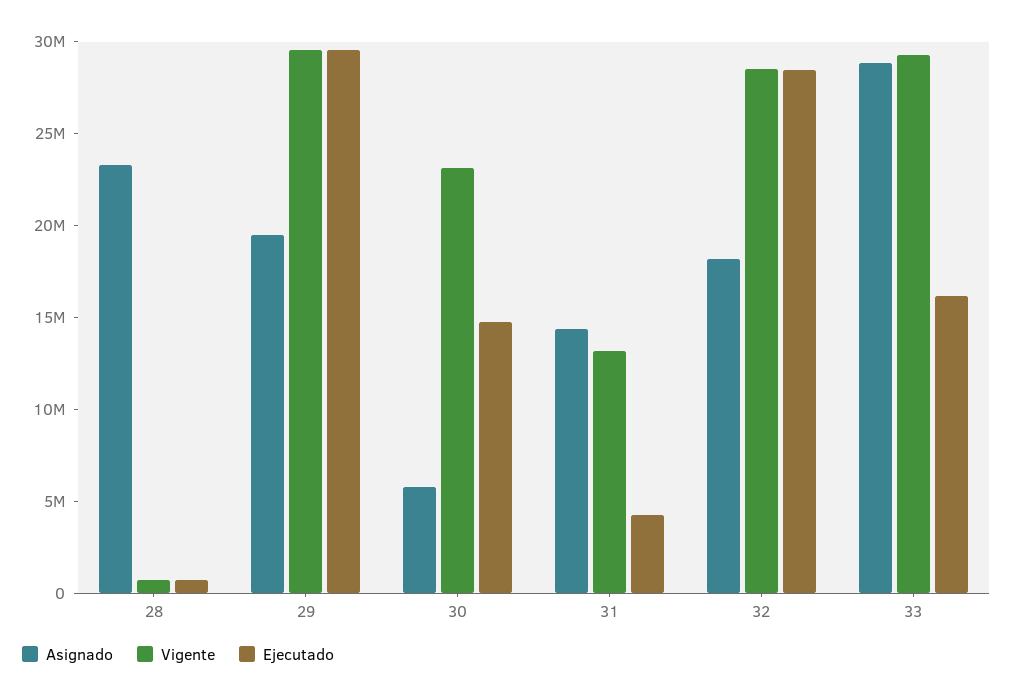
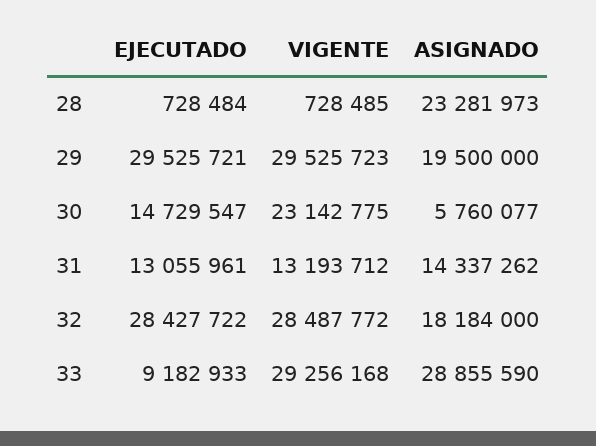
  {
    "Asignado": {
      "28": 23281973,
      "29": 19500000,
      "30": 5760077,
      "31": 14337262,
      "32": 18184000,
      "33": 28855590
    },
    "Vigente": {
      "28": 728485,
      "29": 29525723,
      "30": 23142775,
      "31": 13193712,
      "32": 28487772,
      "33": 29256168
    },
    "Ejecutado": {
      "28": 728484,
      "29": 29525721,
      "30": 14729547,
-     "31": 4000000,
+     "31": 13055961,
      "32": 28427722,
-     "33": 16000000
+     "33": 9182933
    }
  }

